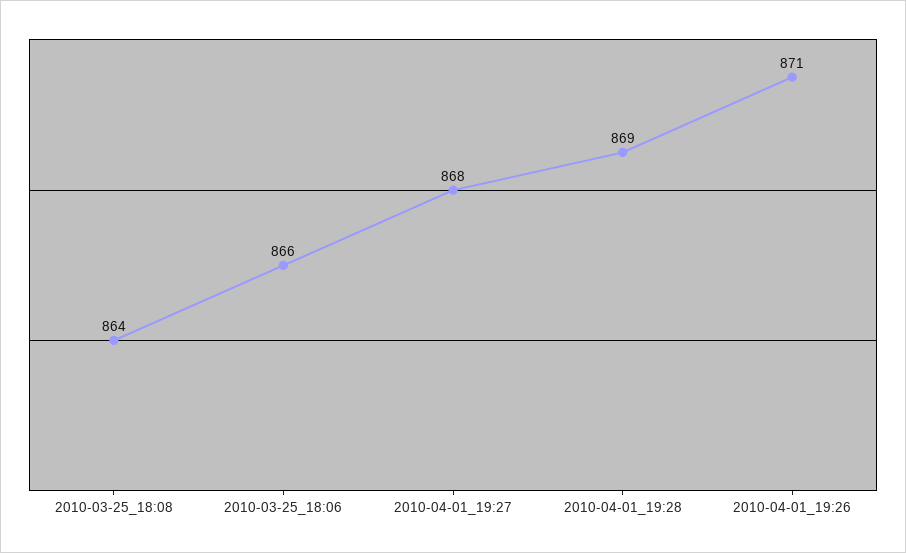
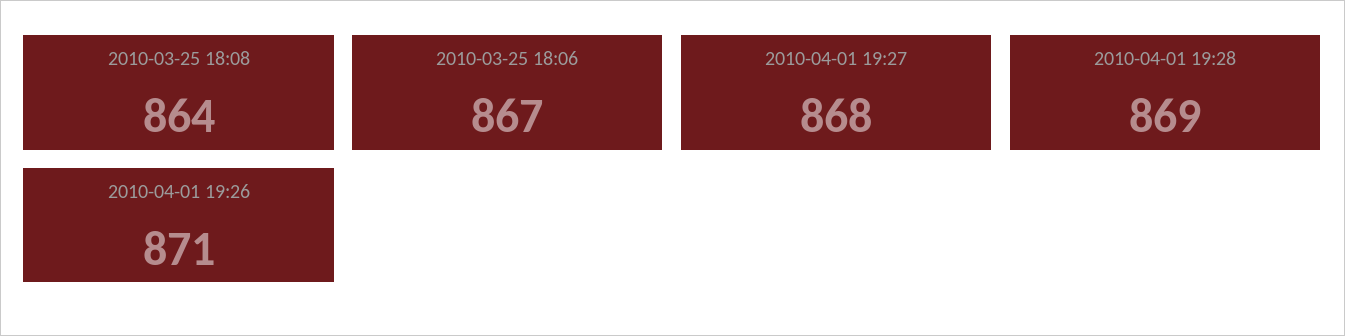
  {
    "2010-03-25_18:08": 864,
-   "2010-03-25_18:06": 866,
+   "2010-03-25_18:06": 867,
    "2010-04-01_19:27": 868,
    "2010-04-01_19:28": 869,
    "2010-04-01_19:26": 871
  }

